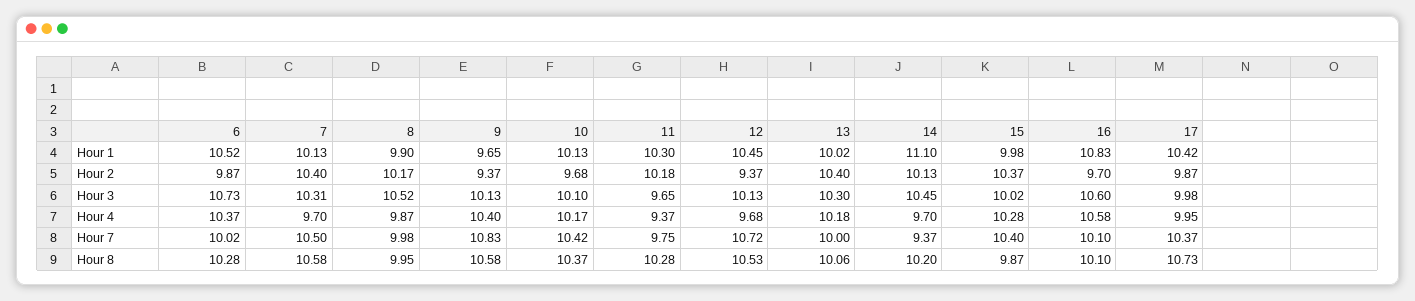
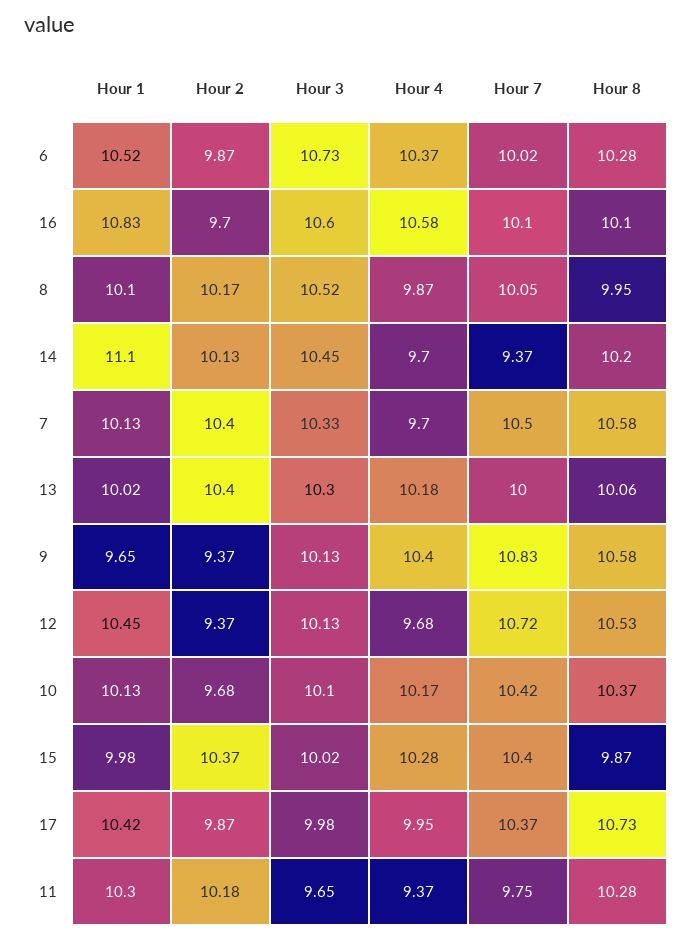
  {
    "6": {
      "Hour 1": 10.52,
      "Hour 2": 9.87,
      "Hour 3": 10.73,
      "Hour 4": 10.37,
      "Hour 7": 10.02,
      "Hour 8": 10.28
    },
    "7": {
      "Hour 1": 10.13,
      "Hour 2": 10.4,
-     "Hour 3": 10.31,
+     "Hour 3": 10.33,
      "Hour 4": 9.7,
      "Hour 7": 10.5,
      "Hour 8": 10.58
    },
    "8": {
-     "Hour 1": 9.9,
+     "Hour 1": 10.1,
      "Hour 2": 10.17,
      "Hour 3": 10.52,
      "Hour 4": 9.87,
-     "Hour 7": 9.98,
+     "Hour 7": 10.05,
      "Hour 8": 9.95
    },
    "9": {
      "Hour 1": 9.65,
      "Hour 2": 9.37,
      "Hour 3": 10.13,
      "Hour 4": 10.4,
      "Hour 7": 10.83,
      "Hour 8": 10.58
    },
    "10": {
      "Hour 1": 10.13,
      "Hour 2": 9.68,
      "Hour 3": 10.1,
      "Hour 4": 10.17,
      "Hour 7": 10.42,
      "Hour 8": 10.37
    },
    "11": {
      "Hour 1": 10.3,
      "Hour 2": 10.18,
      "Hour 3": 9.65,
      "Hour 4": 9.37,
      "Hour 7": 9.75,
      "Hour 8": 10.28
    },
    "12": {
      "Hour 1": 10.45,
      "Hour 2": 9.37,
      "Hour 3": 10.13,
      "Hour 4": 9.68,
      "Hour 7": 10.72,
      "Hour 8": 10.53
    },
    "13": {
      "Hour 1": 10.02,
      "Hour 2": 10.4,
      "Hour 3": 10.3,
      "Hour 4": 10.18,
      "Hour 7": 10,
      "Hour 8": 10.06
    },
    "14": {
      "Hour 1": 11.1,
      "Hour 2": 10.13,
      "Hour 3": 10.45,
      "Hour 4": 9.7,
      "Hour 7": 9.37,
      "Hour 8": 10.2
    },
    "15": {
      "Hour 1": 9.98,
      "Hour 2": 10.37,
      "Hour 3": 10.02,
      "Hour 4": 10.28,
      "Hour 7": 10.4,
      "Hour 8": 9.87
    },
    "16": {
      "Hour 1": 10.83,
      "Hour 2": 9.7,
      "Hour 3": 10.6,
      "Hour 4": 10.58,
      "Hour 7": 10.1,
      "Hour 8": 10.1
    },
    "17": {
      "Hour 1": 10.42,
      "Hour 2": 9.87,
      "Hour 3": 9.98,
      "Hour 4": 9.95,
      "Hour 7": 10.37,
      "Hour 8": 10.73
    }
  }

